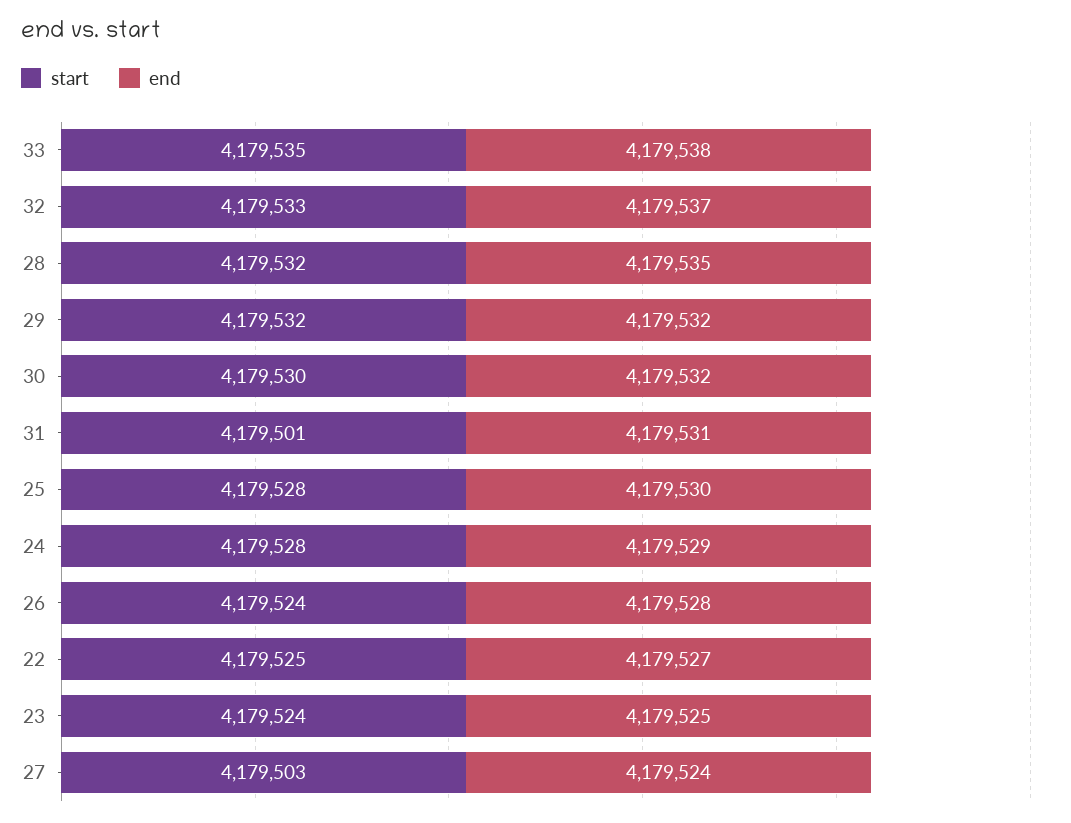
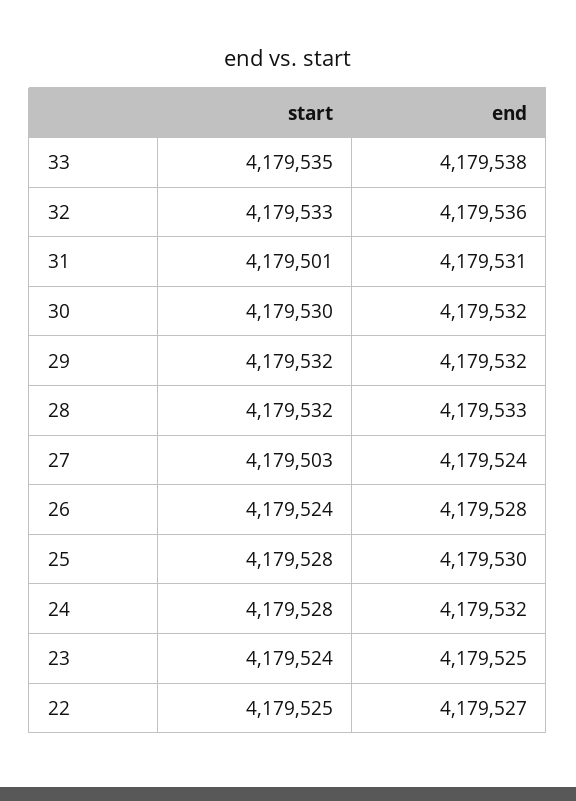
  {
    "start": {
      "33": 4179535,
      "32": 4179533,
      "28": 4179532,
      "29": 4179532,
      "30": 4179530,
      "31": 4179501,
      "25": 4179528,
      "24": 4179528,
      "26": 4179524,
      "22": 4179525,
      "23": 4179524,
      "27": 4179503
    },
    "end": {
      "33": 4179538,
-     "32": 4179537,
+     "32": 4179536,
-     "28": 4179535,
+     "28": 4179533,
      "29": 4179532,
      "30": 4179532,
      "31": 4179531,
      "25": 4179530,
-     "24": 4179529,
+     "24": 4179532,
      "26": 4179528,
      "22": 4179527,
      "23": 4179525,
      "27": 4179524
    }
  }

